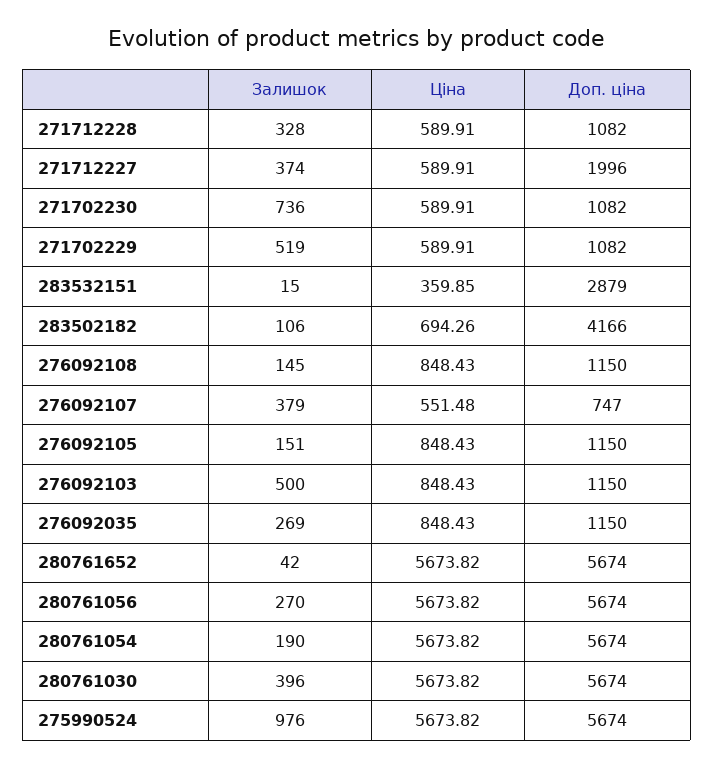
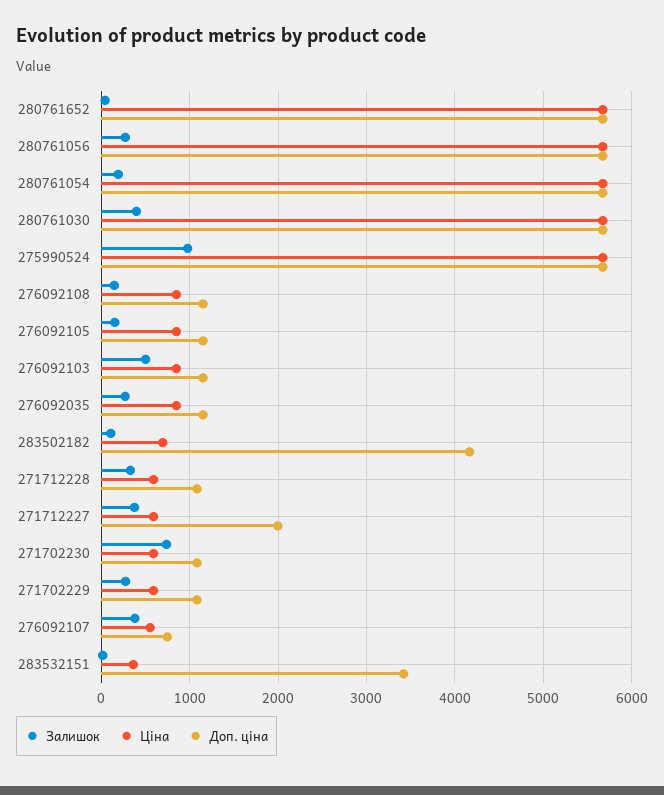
  {
    "Залишок": {
      "271712228": 328,
      "271712227": 374,
      "271702230": 736,
-     "271702229": 519,
+     "271702229": 300,
      "283532151": 15,
      "283502182": 106,
      "276092108": 145,
      "276092107": 379,
      "276092105": 151,
      "276092103": 500,
      "276092035": 269,
      "280761652": 42,
      "280761056": 270,
      "280761054": 190,
      "280761030": 396,
      "275990524": 976
    },
    "Ціна": {
      "271712228": 589.91,
      "271712227": 589.91,
      "271702230": 589.91,
      "271702229": 589.91,
      "283532151": 359.85,
      "283502182": 694.26,
      "276092108": 848.43,
      "276092107": 551.48,
      "276092105": 848.43,
      "276092103": 848.43,
      "276092035": 848.43,
      "280761652": 5673.82,
      "280761056": 5673.82,
      "280761054": 5673.82,
      "280761030": 5673.82,
      "275990524": 5673.82
    },
    "Доп. ціна": {
      "271712228": 1082,
      "271712227": 1996,
      "271702230": 1082,
      "271702229": 1082,
-     "283532151": 2879,
+     "283532151": 3400,
      "283502182": 4166,
      "276092108": 1150,
      "276092107": 747,
      "276092105": 1150,
      "276092103": 1150,
      "276092035": 1150,
      "280761652": 5674,
      "280761056": 5674,
      "280761054": 5674,
      "280761030": 5674,
      "275990524": 5674
    }
  }

